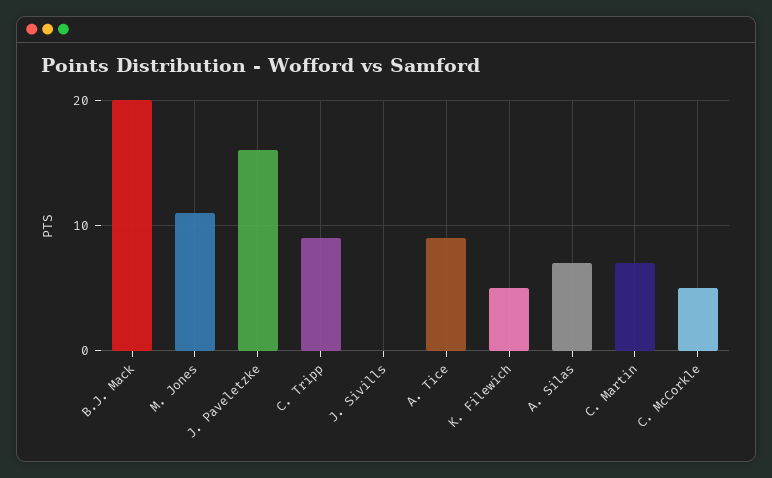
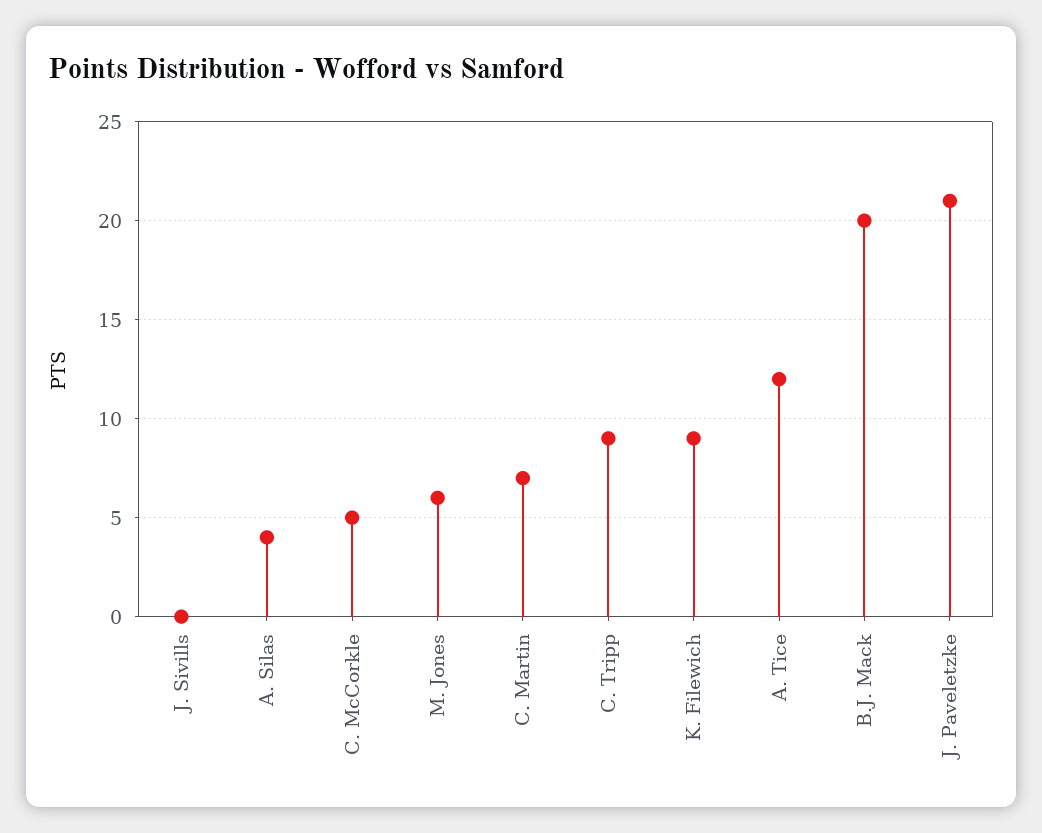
  {
    "B.J. Mack": 20,
-   "M. Jones": 11,
+   "M. Jones": 6,
-   "J. Paveletzke": 16,
+   "J. Paveletzke": 21,
    "C. Tripp": 9,
    "J. Sivills": 0,
-   "A. Tice": 9,
+   "A. Tice": 12,
-   "K. Filewich": 5,
+   "K. Filewich": 9,
-   "A. Silas": 7,
+   "A. Silas": 4,
    "C. Martin": 7,
    "C. McCorkle": 5
  }

